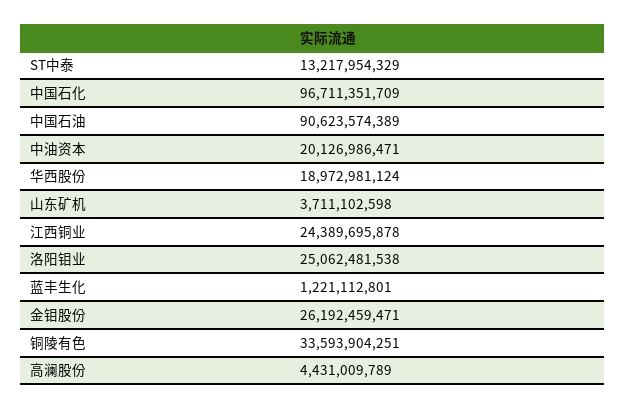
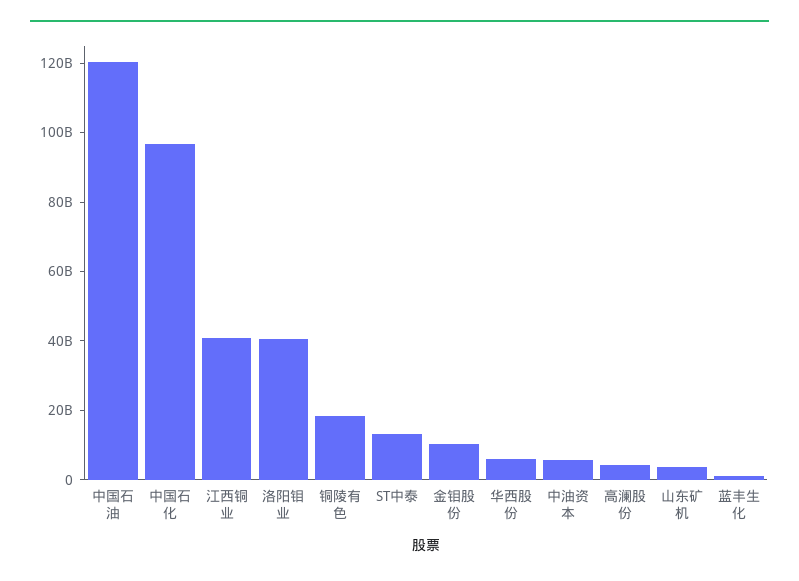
  {
    "ST中泰": 13217954329,
    "中国石化": 96711351709,
-   "中国石油": 90623574389,
+   "中国石油": 120000000000,
-   "中油资本": 20126986471,
+   "中油资本": 5000000000,
-   "华西股份": 18972981124,
+   "华西股份": 5000000000,
    "山东矿机": 3711102598,
-   "江西铜业": 24389695878,
+   "江西铜业": 40000000000,
-   "洛阳钼业": 25062481538,
+   "洛阳钼业": 40000000000,
    "蓝丰生化": 1221112801,
-   "金钼股份": 26192459471,
+   "金钼股份": 10000000000,
-   "铜陵有色": 33593904251,
+   "铜陵有色": 20000000000,
    "高澜股份": 4431009789
  }

